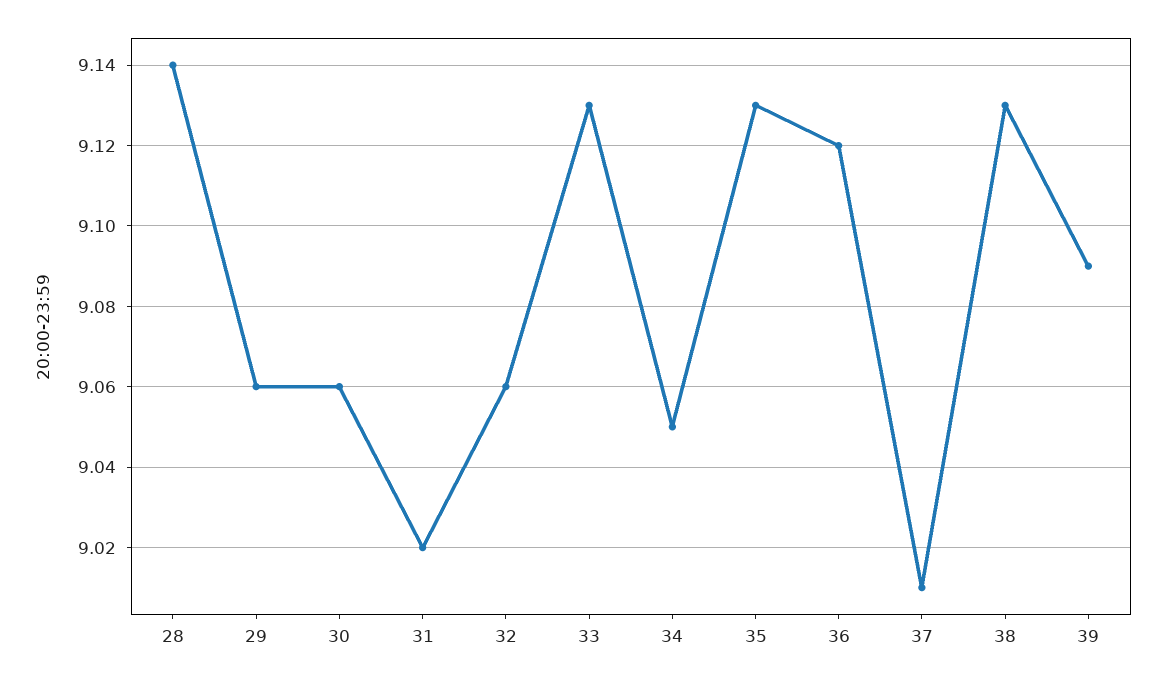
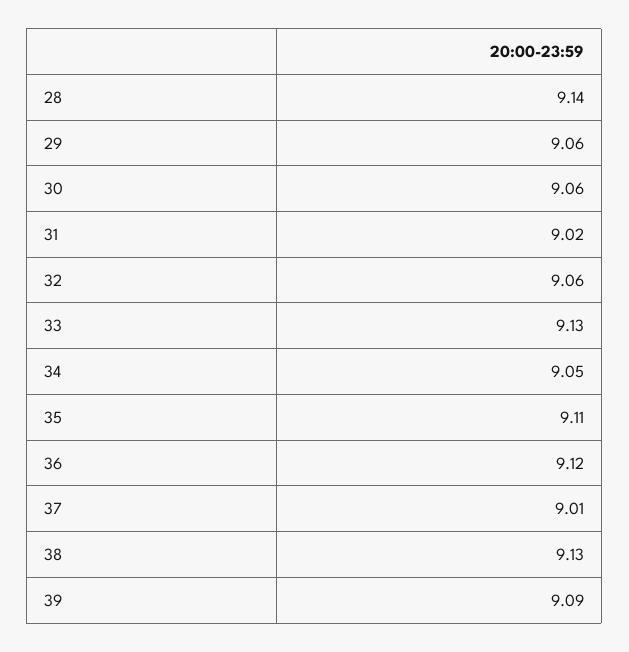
  {
    "28": 9.14,
    "29": 9.06,
    "30": 9.06,
    "31": 9.02,
    "32": 9.06,
    "33": 9.13,
    "34": 9.05,
-   "35": 9.13,
+   "35": 9.11,
    "36": 9.12,
    "37": 9.01,
    "38": 9.13,
    "39": 9.09
  }

